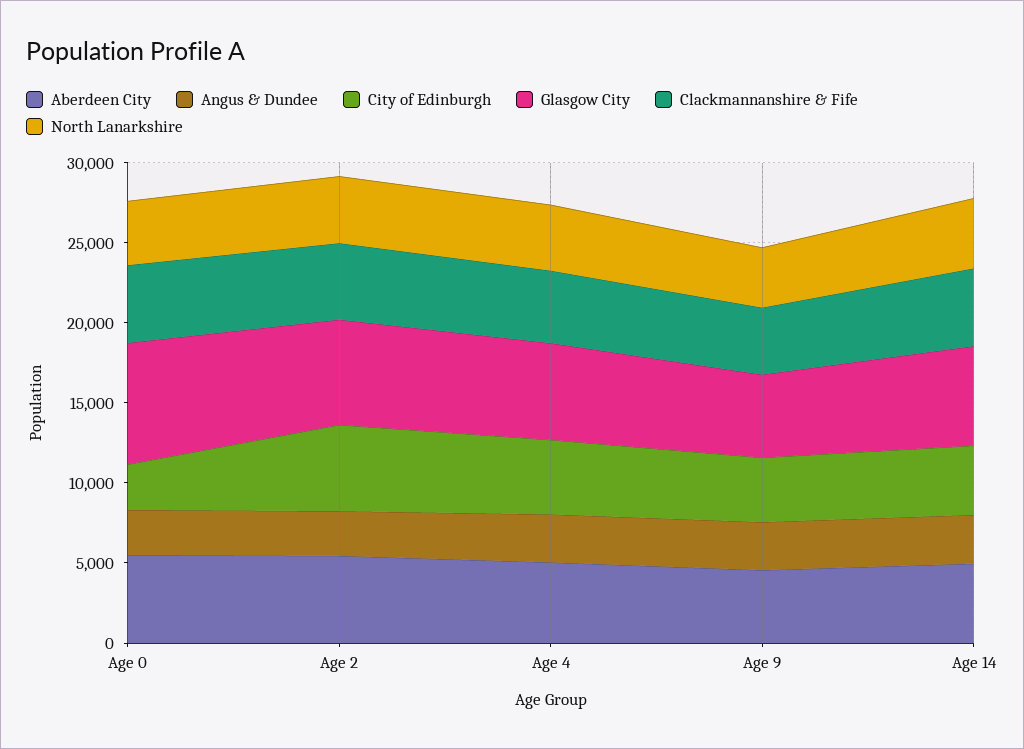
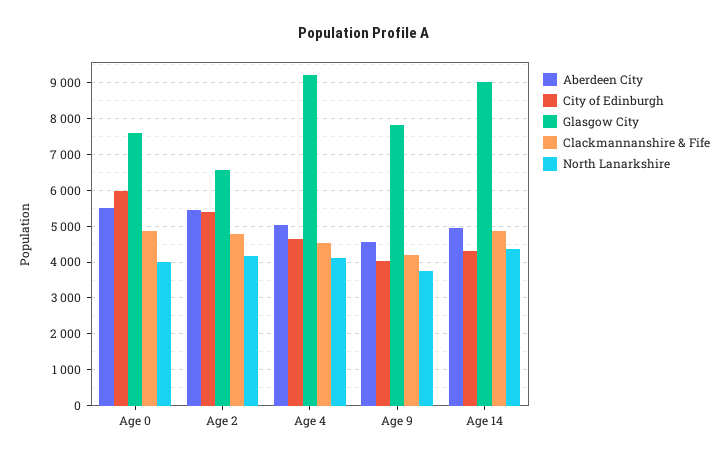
  {
    "Aberdeen City": {
      "Age 0": 5600,
      "Age 2": 5400,
      "Age 4": 5000,
      "Age 9": 4600,
      "Age 14": 5000
    },
-   "Angus & Dundee": {
-     "Age 0": 3000,
-     "Age 2": 3000,
-     "Age 4": 3000,
-     "Age 9": 3000,
-     "Age 14": 3000
-   },
    "City of Edinburgh": {
-     "Age 0": 3000,
+     "Age 0": 6000,
      "Age 2": 5400,
      "Age 4": 4600,
      "Age 9": 4000,
      "Age 14": 4400
    },
    "Glasgow City": {
      "Age 0": 7600,
      "Age 2": 6600,
-     "Age 4": 6000,
+     "Age 4": 9200,
-     "Age 9": 5000,
+     "Age 9": 7800,
-     "Age 14": 6000
+     "Age 14": 9000
    },
    "Clackmannanshire & Fife": {
      "Age 0": 4800,
      "Age 2": 4800,
      "Age 4": 4600,
      "Age 9": 4200,
      "Age 14": 4800
    },
    "North Lanarkshire": {
      "Age 0": 4000,
      "Age 2": 4200,
      "Age 4": 4200,
      "Age 9": 3800,
      "Age 14": 4400
    }
  }

